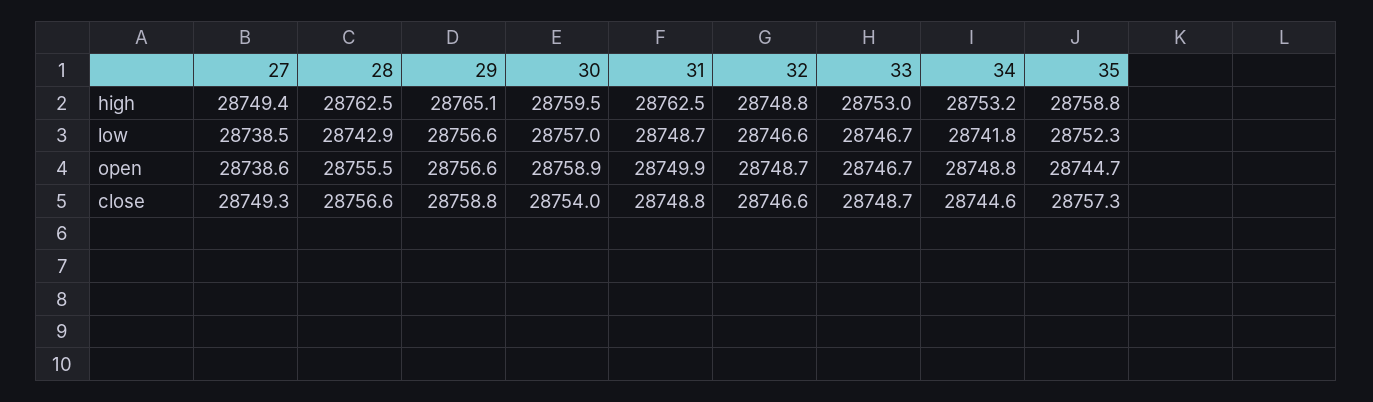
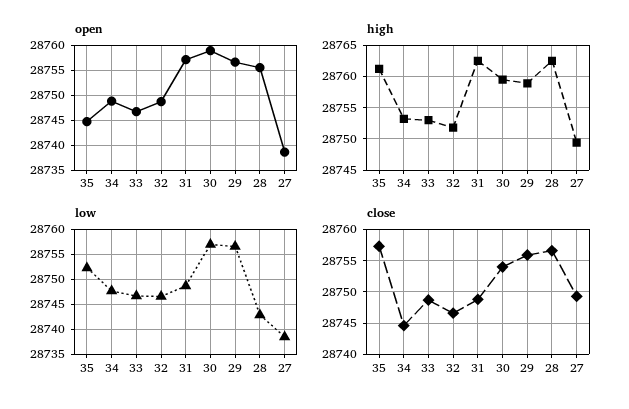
  {
    "high": {
      "27": 28749.4,
      "28": 28762.5,
-     "29": 28765.1,
+     "29": 28759,
      "30": 28759.5,
      "31": 28762.5,
-     "32": 28748.8,
+     "32": 28752,
      "33": 28753,
      "34": 28753.2,
-     "35": 28758.8
+     "35": 28761
    },
    "low": {
      "27": 28738.5,
      "28": 28742.9,
      "29": 28756.6,
      "30": 28757,
      "31": 28748.7,
      "32": 28746.6,
      "33": 28746.7,
-     "34": 28741.8,
+     "34": 28747.5,
      "35": 28752.3
    },
    "open": {
      "27": 28738.6,
      "28": 28755.5,
      "29": 28756.6,
      "30": 28758.9,
-     "31": 28749.9,
+     "31": 28757.5,
      "32": 28748.7,
      "33": 28746.7,
      "34": 28748.8,
      "35": 28744.7
    },
    "close": {
      "27": 28749.3,
      "28": 28756.6,
-     "29": 28758.8,
+     "29": 28756,
      "30": 28754,
      "31": 28748.8,
      "32": 28746.6,
      "33": 28748.7,
      "34": 28744.6,
      "35": 28757.3
    }
  }

